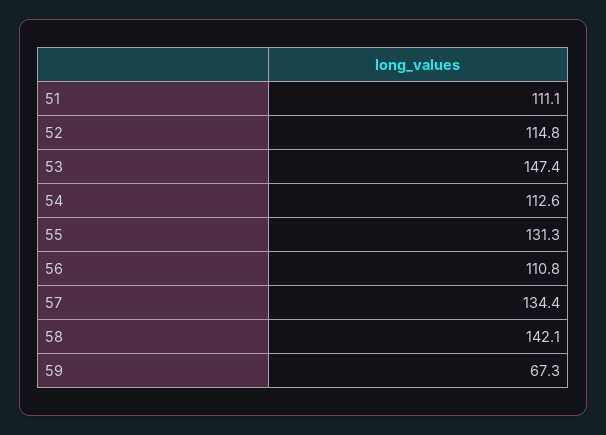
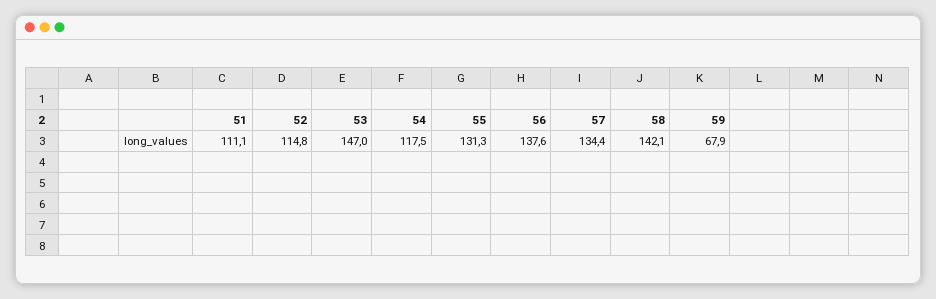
  {
    "51": 111.1,
    "52": 114.8,
-   "53": 147.4,
+   "53": 147,
-   "54": 112.6,
+   "54": 117.5,
    "55": 131.3,
-   "56": 110.8,
+   "56": 137.6,
    "57": 134.4,
    "58": 142.1,
-   "59": 67.3
+   "59": 67.9
  }

